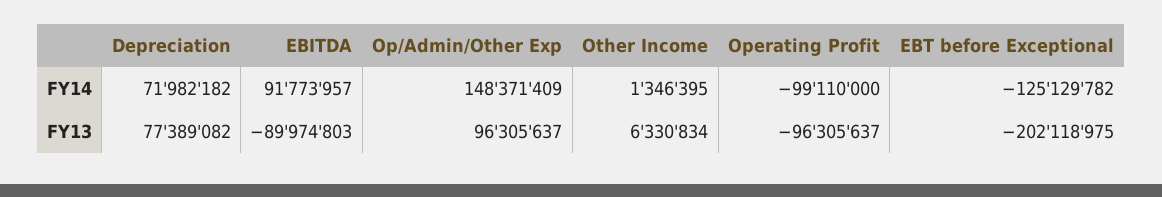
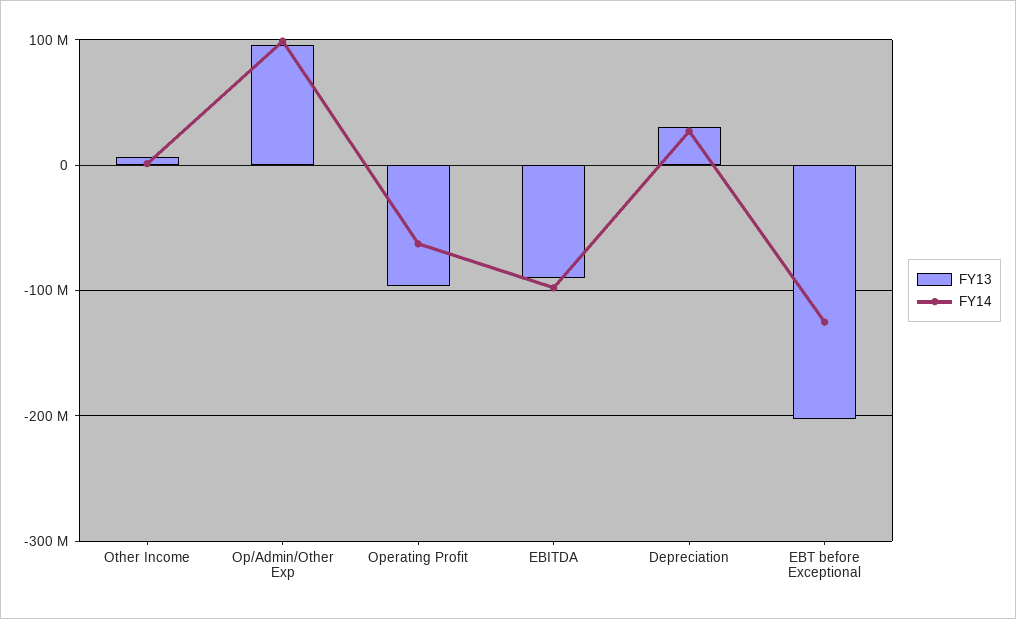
  {
    "FY14": {
-     "Depreciation": 71982182,
+     "Depreciation": 30000000,
-     "EBITDA": 91773957,
+     "EBITDA": -100000000,
-     "Op/Admin/Other Exp": 148371409,
+     "Op/Admin/Other Exp": 100000000,
      "Other Income": 1346395,
-     "Operating Profit": -99110000,
+     "Operating Profit": -60000000,
      "EBT before Exceptional": -125129782
    },
    "FY13": {
-     "Depreciation": 77389082,
+     "Depreciation": 30000000,
      "EBITDA": -89974803,
      "Op/Admin/Other Exp": 96305637,
      "Other Income": 6330834,
      "Operating Profit": -96305637,
      "EBT before Exceptional": -202118975
    }
  }

